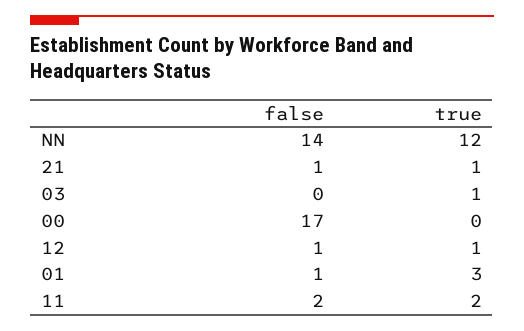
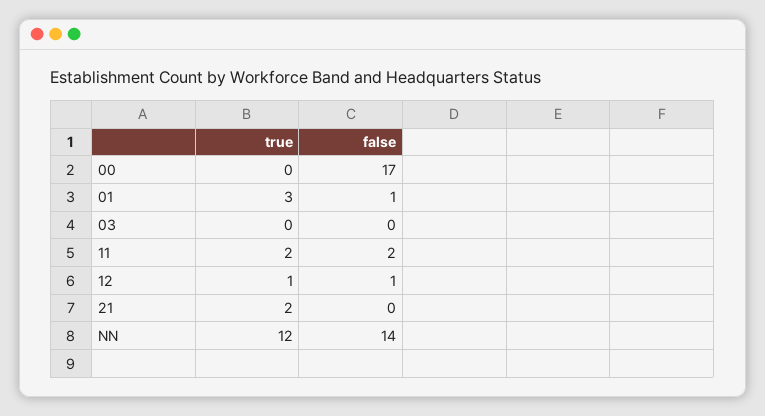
  {
    "false": {
      "NN": 14,
-     "21": 1,
+     "21": 0,
      "03": 0,
      "00": 17,
      "12": 1,
      "01": 1,
      "11": 2
    },
    "true": {
      "NN": 12,
-     "21": 1,
+     "21": 2,
-     "03": 1,
+     "03": 0,
      "00": 0,
      "12": 1,
      "01": 3,
      "11": 2
    }
  }

